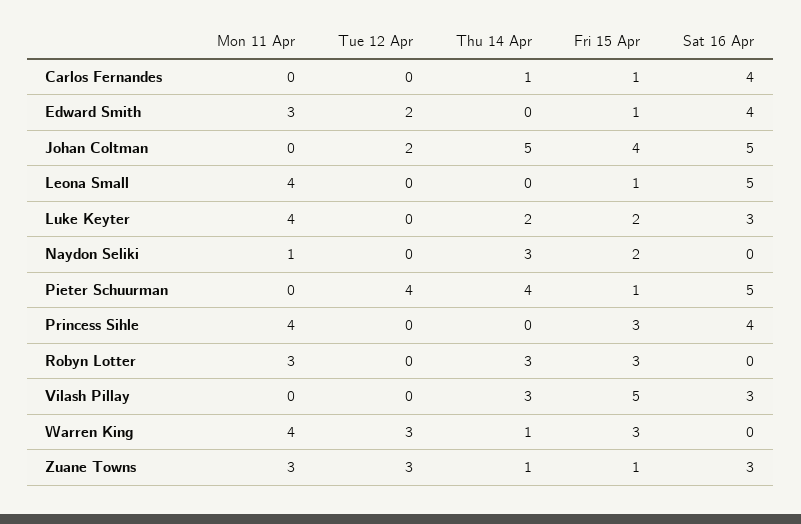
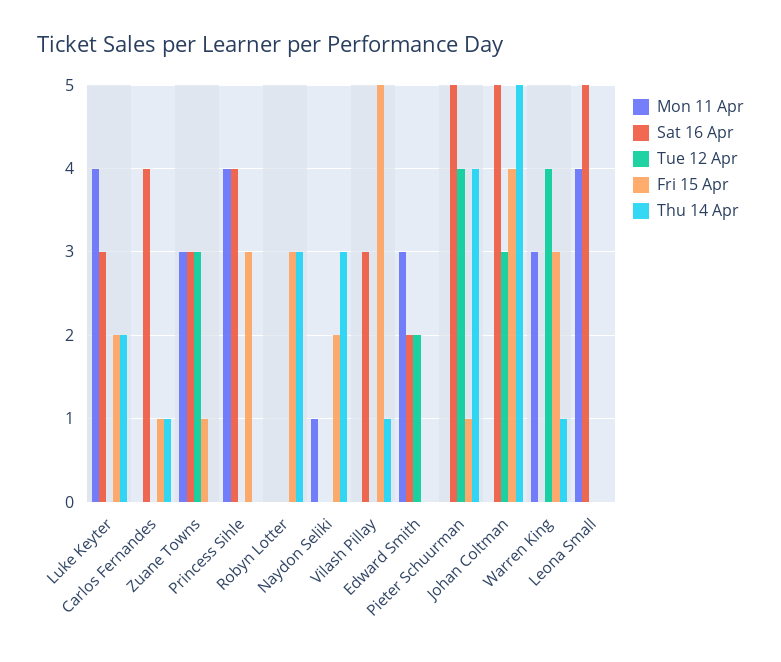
  {
    "Mon 11 Apr": {
      "Carlos Fernandes": 0,
      "Edward Smith": 3,
      "Johan Coltman": 0,
      "Leona Small": 4,
      "Luke Keyter": 4,
      "Naydon Seliki": 1,
      "Pieter Schuurman": 0,
      "Princess Sihle": 4,
-     "Robyn Lotter": 3,
+     "Robyn Lotter": 0,
      "Vilash Pillay": 0,
-     "Warren King": 4,
+     "Warren King": 3,
      "Zuane Towns": 3
    },
    "Tue 12 Apr": {
      "Carlos Fernandes": 0,
      "Edward Smith": 2,
-     "Johan Coltman": 2,
+     "Johan Coltman": 3,
      "Leona Small": 0,
      "Luke Keyter": 0,
      "Naydon Seliki": 0,
      "Pieter Schuurman": 4,
      "Princess Sihle": 0,
      "Robyn Lotter": 0,
      "Vilash Pillay": 0,
-     "Warren King": 3,
+     "Warren King": 4,
      "Zuane Towns": 3
    },
    "Thu 14 Apr": {
      "Carlos Fernandes": 1,
      "Edward Smith": 0,
      "Johan Coltman": 5,
      "Leona Small": 0,
      "Luke Keyter": 2,
      "Naydon Seliki": 3,
      "Pieter Schuurman": 4,
      "Princess Sihle": 0,
      "Robyn Lotter": 3,
-     "Vilash Pillay": 3,
+     "Vilash Pillay": 1,
      "Warren King": 1,
-     "Zuane Towns": 1
+     "Zuane Towns": 0
    },
    "Fri 15 Apr": {
      "Carlos Fernandes": 1,
-     "Edward Smith": 1,
+     "Edward Smith": 0,
      "Johan Coltman": 4,
-     "Leona Small": 1,
+     "Leona Small": 0,
      "Luke Keyter": 2,
      "Naydon Seliki": 2,
      "Pieter Schuurman": 1,
      "Princess Sihle": 3,
      "Robyn Lotter": 3,
      "Vilash Pillay": 5,
      "Warren King": 3,
      "Zuane Towns": 1
    },
    "Sat 16 Apr": {
      "Carlos Fernandes": 4,
-     "Edward Smith": 4,
+     "Edward Smith": 2,
      "Johan Coltman": 5,
      "Leona Small": 5,
      "Luke Keyter": 3,
      "Naydon Seliki": 0,
      "Pieter Schuurman": 5,
      "Princess Sihle": 4,
      "Robyn Lotter": 0,
      "Vilash Pillay": 3,
      "Warren King": 0,
      "Zuane Towns": 3
    }
  }

